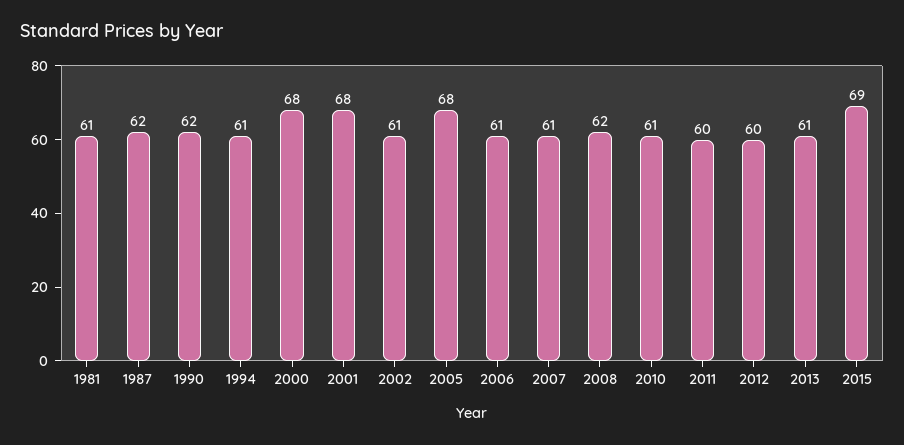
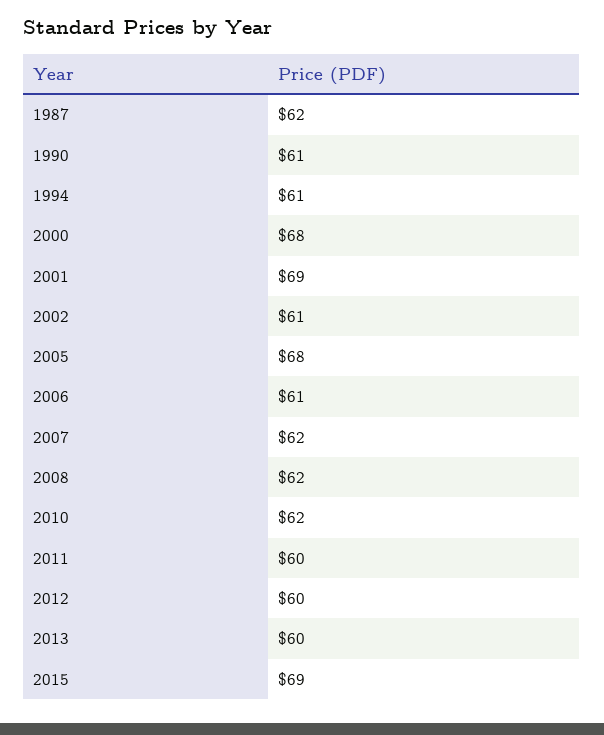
  {
-   "1981": 61,
    "1987": 62,
-   "1990": 62,
+   "1990": 61,
    "1994": 61,
    "2000": 68,
-   "2001": 68,
+   "2001": 69,
    "2002": 61,
    "2005": 68,
    "2006": 61,
-   "2007": 61,
+   "2007": 62,
    "2008": 62,
-   "2010": 61,
+   "2010": 62,
    "2011": 60,
    "2012": 60,
-   "2013": 61,
+   "2013": 60,
    "2015": 69
  }

